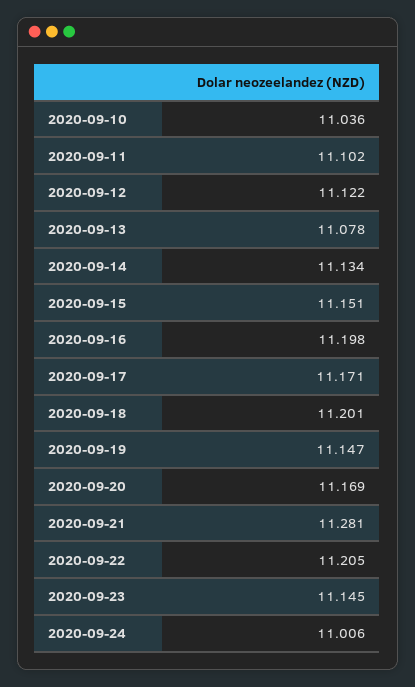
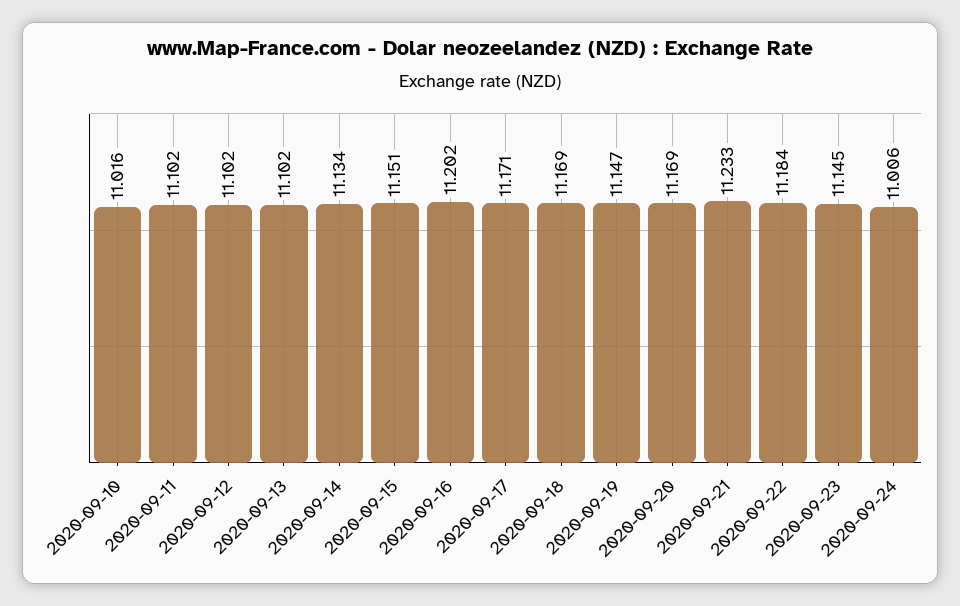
  {
-   "2020-09-10": 11.036,
+   "2020-09-10": 11.016,
    "2020-09-11": 11.102,
-   "2020-09-12": 11.122,
+   "2020-09-12": 11.102,
-   "2020-09-13": 11.078,
+   "2020-09-13": 11.102,
    "2020-09-14": 11.134,
    "2020-09-15": 11.151,
-   "2020-09-16": 11.198,
+   "2020-09-16": 11.202,
    "2020-09-17": 11.171,
-   "2020-09-18": 11.201,
+   "2020-09-18": 11.169,
    "2020-09-19": 11.147,
    "2020-09-20": 11.169,
-   "2020-09-21": 11.281,
+   "2020-09-21": 11.233,
-   "2020-09-22": 11.205,
+   "2020-09-22": 11.184,
    "2020-09-23": 11.145,
    "2020-09-24": 11.006
  }

